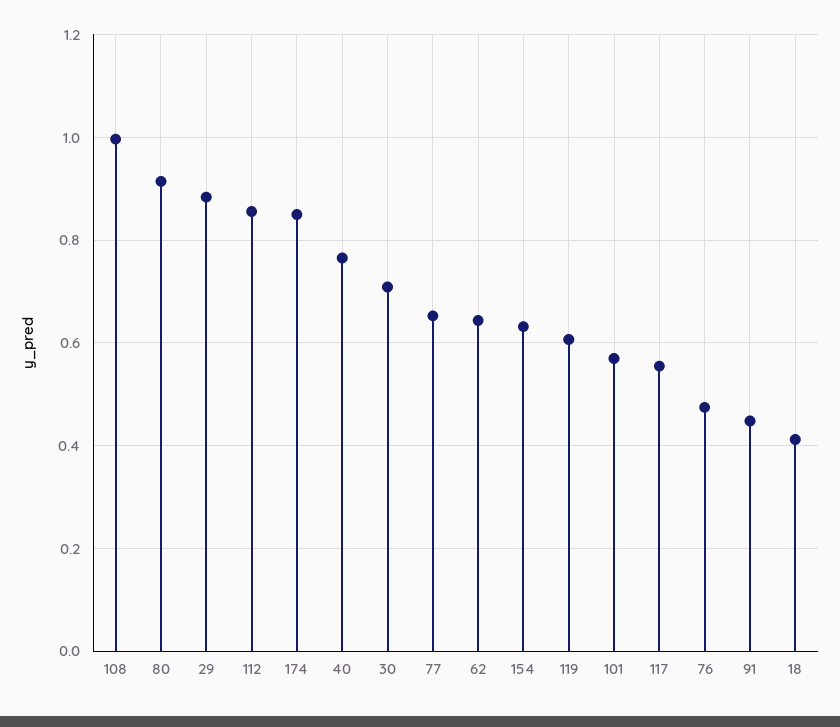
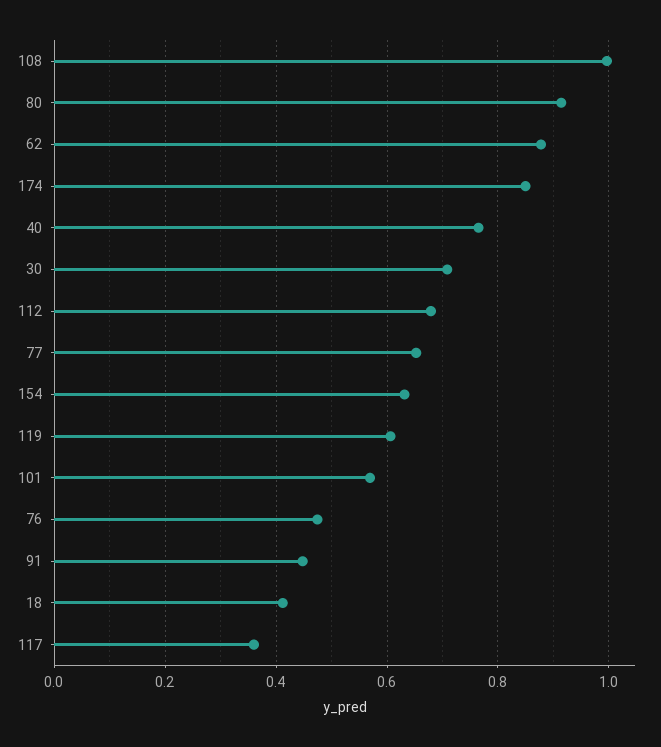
  {
    "108": 1,
    "80": 0.92,
-   "29": 0.88,
-   "112": 0.86,
+   "112": 0.68,
    "174": 0.84,
    "40": 0.76,
    "30": 0.7,
    "77": 0.66,
-   "62": 0.64,
+   "62": 0.88,
    "154": 0.64,
    "119": 0.6,
    "101": 0.56,
-   "117": 0.56,
+   "117": 0.36,
    "76": 0.48,
    "91": 0.44,
    "18": 0.42
  }

